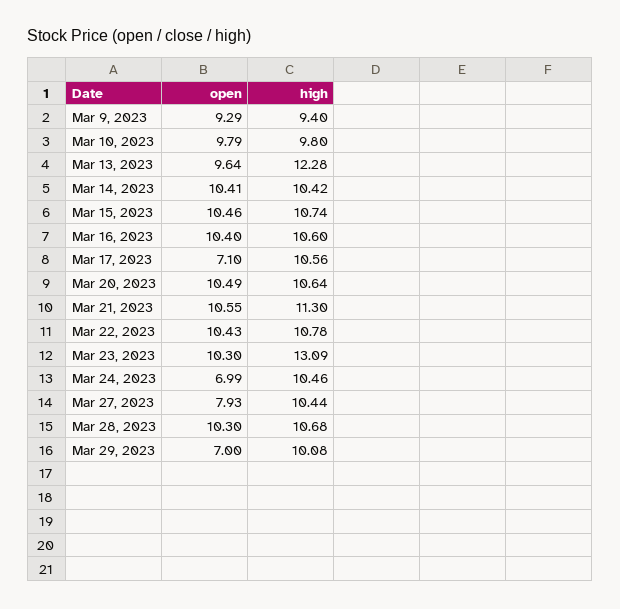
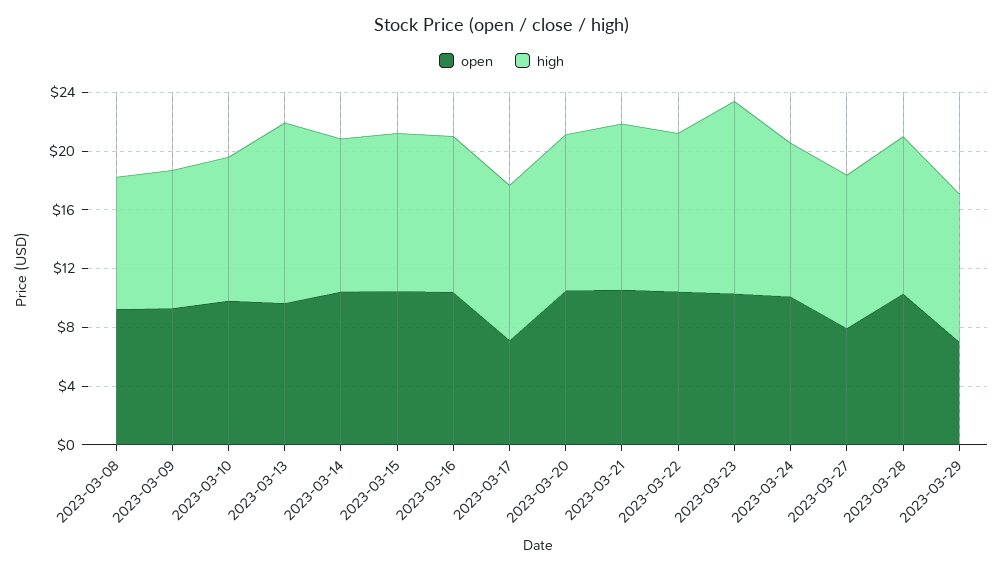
  {
    "open": {
      "Mar 9, 2023": 9.29,
      "Mar 10, 2023": 9.79,
      "Mar 13, 2023": 9.64,
      "Mar 14, 2023": 10.41,
      "Mar 15, 2023": 10.46,
      "Mar 16, 2023": 10.4,
      "Mar 17, 2023": 7.1,
      "Mar 20, 2023": 10.49,
      "Mar 21, 2023": 10.55,
      "Mar 22, 2023": 10.43,
      "Mar 23, 2023": 10.3,
-     "Mar 24, 2023": 6.99,
+     "Mar 24, 2023": 10,
      "Mar 27, 2023": 7.93,
      "Mar 28, 2023": 10.3,
-     "Mar 29, 2023": 7
+     "Mar 29, 2023": 7,
+     "2023-03-08": 9
    },
    "high": {
      "Mar 9, 2023": 9.4,
      "Mar 10, 2023": 9.8,
      "Mar 13, 2023": 12.28,
      "Mar 14, 2023": 10.42,
      "Mar 15, 2023": 10.74,
      "Mar 16, 2023": 10.6,
      "Mar 17, 2023": 10.56,
      "Mar 20, 2023": 10.64,
      "Mar 21, 2023": 11.3,
      "Mar 22, 2023": 10.78,
      "Mar 23, 2023": 13.09,
      "Mar 24, 2023": 10.46,
      "Mar 27, 2023": 10.44,
      "Mar 28, 2023": 10.68,
-     "Mar 29, 2023": 10.08
+     "Mar 29, 2023": 10.08,
+     "2023-03-08": 9
    }
  }

